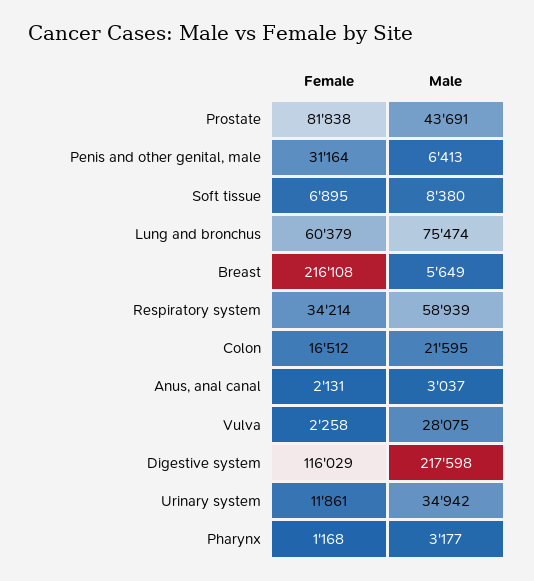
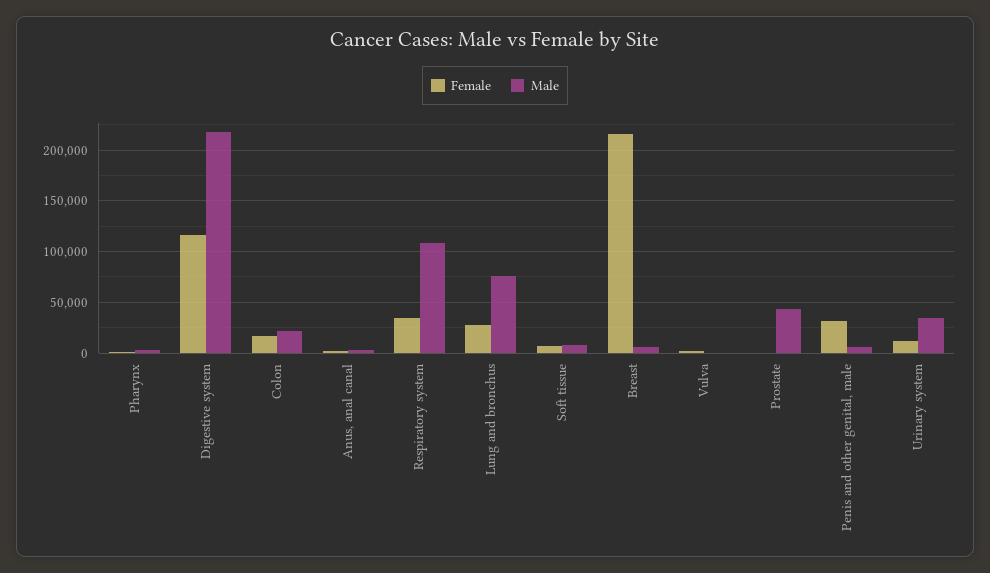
  {
    "Female": {
-     "Prostate": 81838,
+     "Prostate": 0,
      "Penis and other genital, male": 31164,
      "Soft tissue": 6895,
-     "Lung and bronchus": 60379,
+     "Lung and bronchus": 30000,
      "Breast": 216108,
      "Respiratory system": 34214,
      "Colon": 16512,
      "Anus, anal canal": 2131,
      "Vulva": 2258,
      "Digestive system": 116029,
      "Urinary system": 11861,
      "Pharynx": 1168
    },
    "Male": {
      "Prostate": 43691,
      "Penis and other genital, male": 6413,
      "Soft tissue": 8380,
      "Lung and bronchus": 75474,
      "Breast": 5649,
-     "Respiratory system": 58939,
+     "Respiratory system": 110000,
      "Colon": 21595,
      "Anus, anal canal": 3037,
-     "Vulva": 28075,
+     "Vulva": 0,
      "Digestive system": 217598,
      "Urinary system": 34942,
      "Pharynx": 3177
    }
  }

